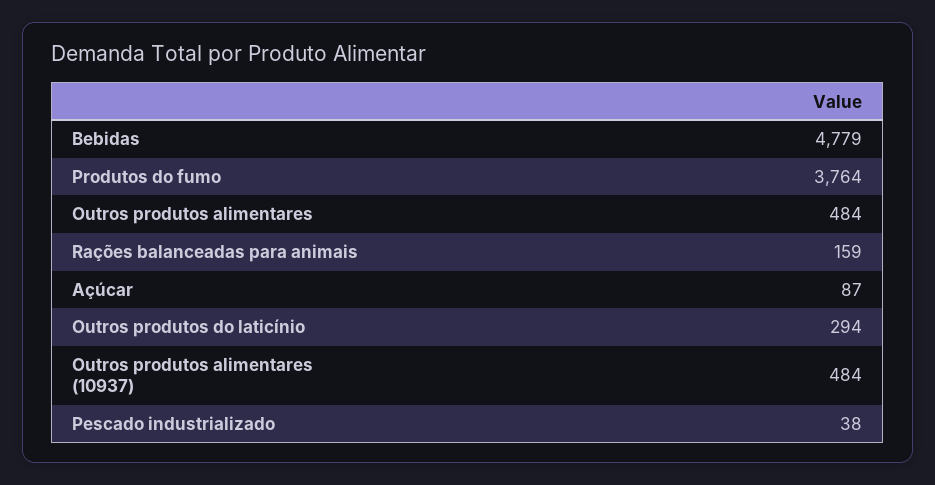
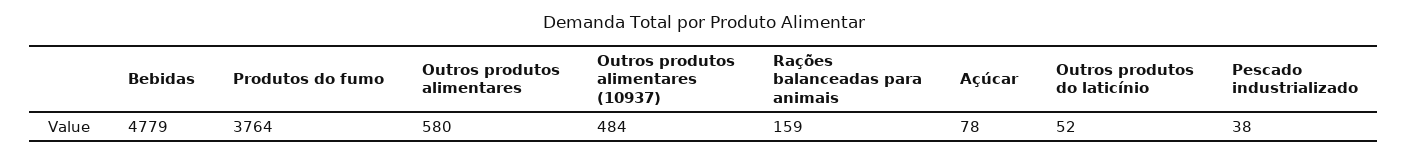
  {
    "Bebidas": 4779,
    "Produtos do fumo": 3764,
-   "Outros produtos alimentares": 484,
+   "Outros produtos alimentares": 580,
    "Rações balanceadas para animais": 159,
-   "Açúcar": 87,
+   "Açúcar": 78,
-   "Outros produtos do laticínio": 294,
+   "Outros produtos do laticínio": 52,
    "Outros produtos alimentares (10937)": 484,
    "Pescado industrializado": 38
  }

